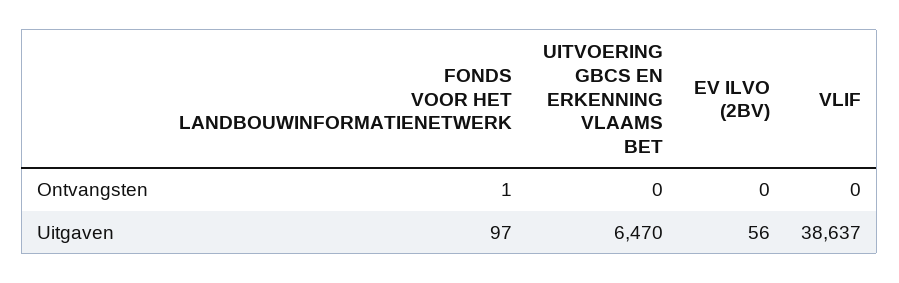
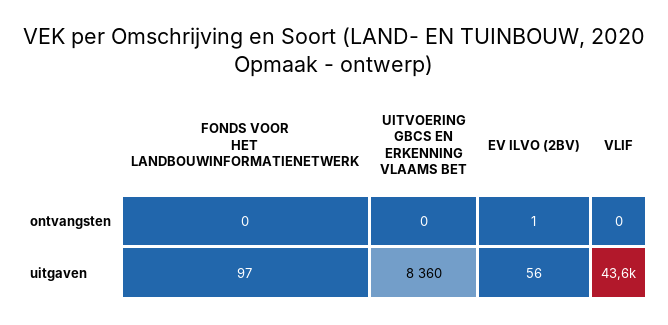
  {
    "FONDS VOOR HET LANDBOUWINFORMATIENETWERK": {
-     "Ontvangsten": 1,
+     "Ontvangsten": 0,
      "Uitgaven": 97
    },
    "UITVOERING GBCS EN ERKENNING VLAAMS BET": {
      "Ontvangsten": 0,
-     "Uitgaven": 6470
+     "Uitgaven": 8360
    },
    "EV ILVO (2BV)": {
-     "Ontvangsten": 0,
+     "Ontvangsten": 1,
      "Uitgaven": 56
    },
    "VLIF": {
      "Ontvangsten": 0,
-     "Uitgaven": 38637
+     "Uitgaven": 43600
    }
  }

